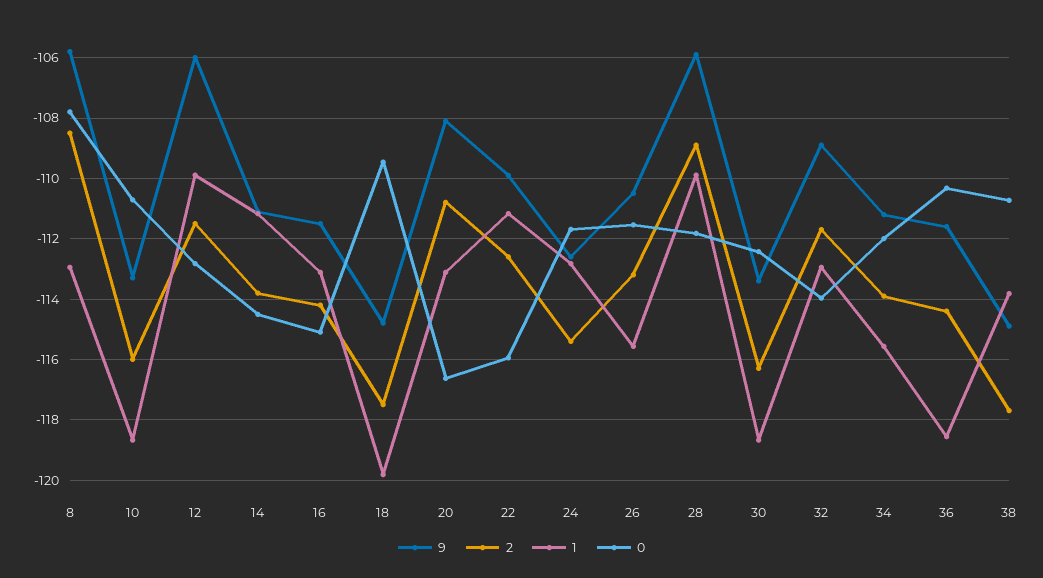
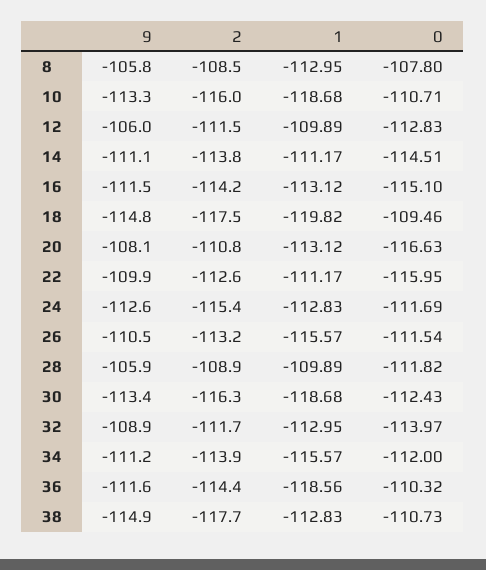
  {
    "9": {
      "8": -105.8,
      "10": -113.3,
      "12": -106,
      "14": -111.1,
      "16": -111.5,
      "18": -114.8,
      "20": -108.1,
      "22": -109.9,
      "24": -112.6,
      "26": -110.5,
      "28": -105.9,
      "30": -113.4,
      "32": -108.9,
      "34": -111.2,
      "36": -111.6,
      "38": -114.9
    },
    "2": {
      "8": -108.5,
      "10": -116,
      "12": -111.5,
      "14": -113.8,
      "16": -114.2,
      "18": -117.5,
      "20": -110.8,
      "22": -112.6,
      "24": -115.4,
      "26": -113.2,
      "28": -108.9,
      "30": -116.3,
      "32": -111.7,
      "34": -113.9,
      "36": -114.4,
      "38": -117.7
    },
    "1": {
      "8": -112.95,
      "10": -118.68,
      "12": -109.89,
      "14": -111.17,
      "16": -113.12,
      "18": -119.82,
      "20": -113.12,
      "22": -111.17,
      "24": -112.83,
      "26": -115.57,
      "28": -109.89,
      "30": -118.68,
      "32": -112.95,
      "34": -115.57,
      "36": -118.56,
-     "38": -113.8
+     "38": -112.83
    },
    "0": {
      "8": -107.8,
      "10": -110.71,
      "12": -112.83,
      "14": -114.51,
      "16": -115.1,
      "18": -109.46,
      "20": -116.63,
      "22": -115.95,
      "24": -111.69,
      "26": -111.54,
      "28": -111.82,
      "30": -112.43,
      "32": -113.97,
      "34": -112,
      "36": -110.32,
      "38": -110.73
    }
  }

